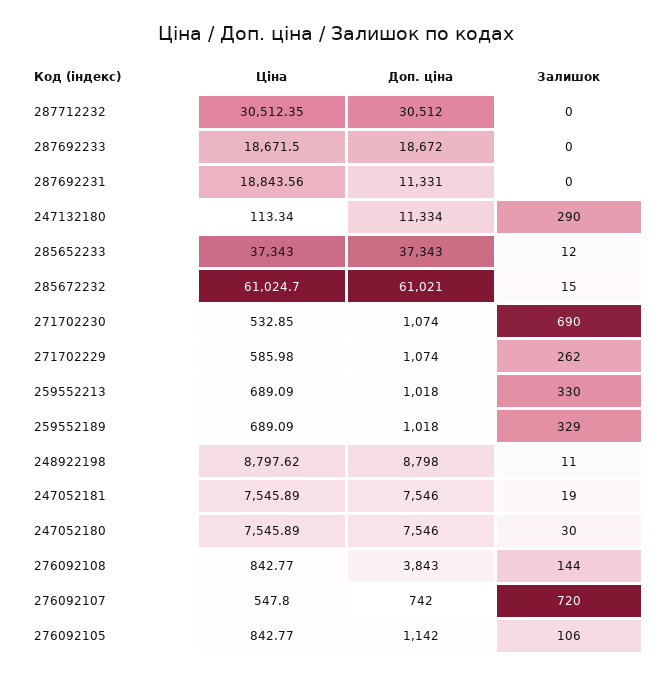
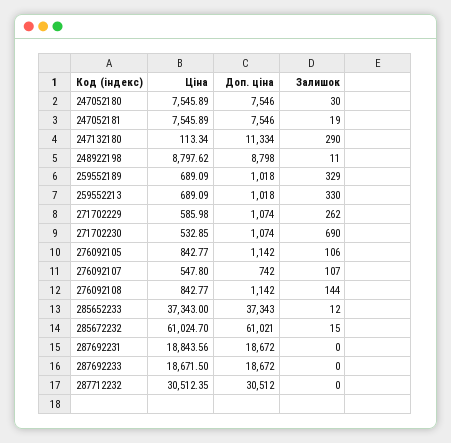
  {
    "Ціна": {
      "287712232": 30512.35,
      "287692233": 18671.5,
      "287692231": 18843.56,
      "247132180": 113.34,
      "285652233": 37343,
      "285672232": 61024.7,
      "271702230": 532.85,
      "271702229": 585.98,
      "259552213": 689.09,
      "259552189": 689.09,
      "248922198": 8797.62,
      "247052181": 7545.89,
      "247052180": 7545.89,
      "276092108": 842.77,
      "276092107": 547.8,
      "276092105": 842.77
    },
    "Доп. ціна": {
      "287712232": 30512,
      "287692233": 18672,
-     "287692231": 11331,
+     "287692231": 18672,
      "247132180": 11334,
      "285652233": 37343,
      "285672232": 61021,
      "271702230": 1074,
      "271702229": 1074,
      "259552213": 1018,
      "259552189": 1018,
      "248922198": 8798,
      "247052181": 7546,
      "247052180": 7546,
-     "276092108": 3843,
+     "276092108": 1142,
      "276092107": 742,
      "276092105": 1142
    },
    "Залишок": {
      "287712232": 0,
      "287692233": 0,
      "287692231": 0,
      "247132180": 290,
      "285652233": 12,
      "285672232": 15,
      "271702230": 690,
      "271702229": 262,
      "259552213": 330,
      "259552189": 329,
      "248922198": 11,
      "247052181": 19,
      "247052180": 30,
      "276092108": 144,
-     "276092107": 720,
+     "276092107": 107,
      "276092105": 106
    }
  }

